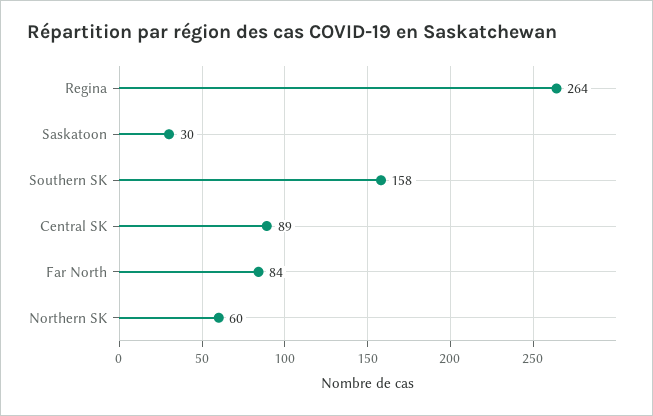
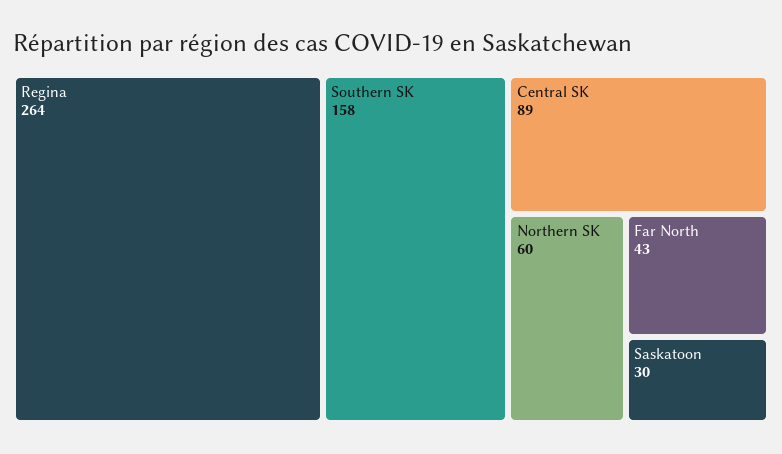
  {
    "Regina": 264,
    "Saskatoon": 30,
    "Southern SK": 158,
    "Central SK": 89,
-   "Far North": 84,
+   "Far North": 43,
    "Northern SK": 60
  }

